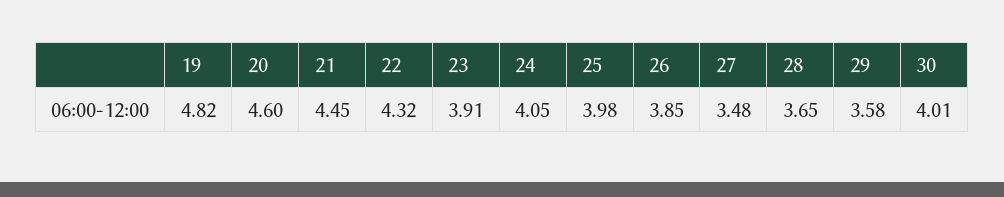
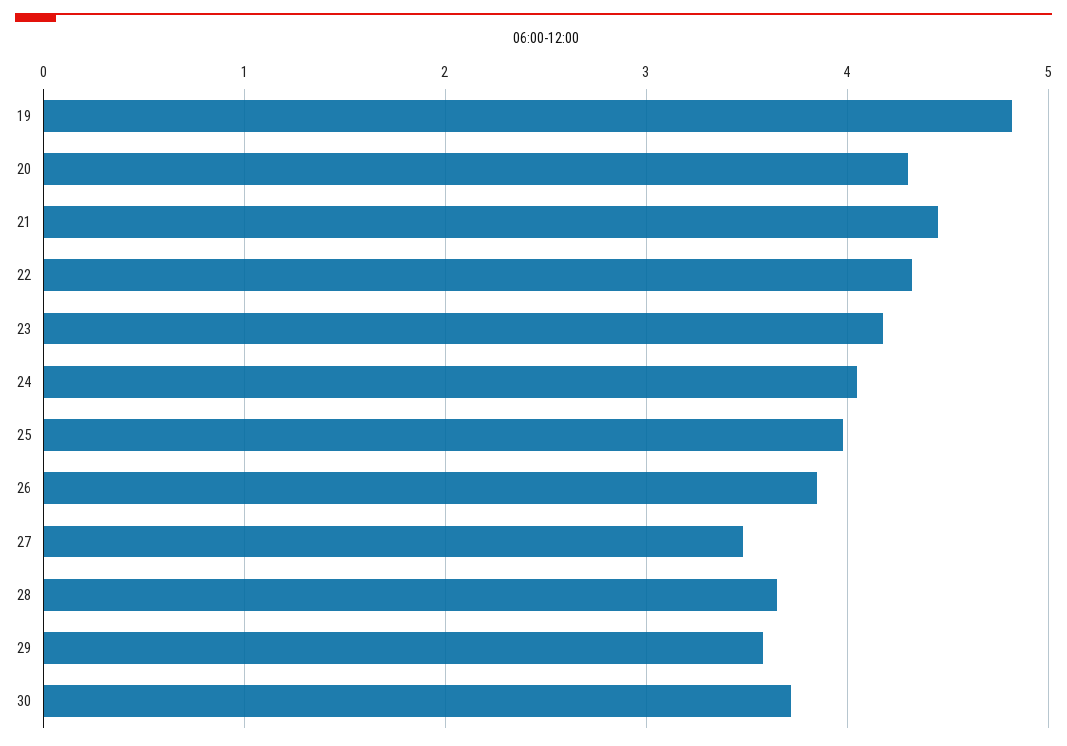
  {
    "19": 4.82,
-   "20": 4.6,
+   "20": 4.3,
    "21": 4.45,
    "22": 4.32,
-   "23": 3.91,
+   "23": 4.2,
    "24": 4.05,
    "25": 3.98,
    "26": 3.85,
    "27": 3.48,
    "28": 3.65,
    "29": 3.58,
-   "30": 4.01
+   "30": 3.7
  }

